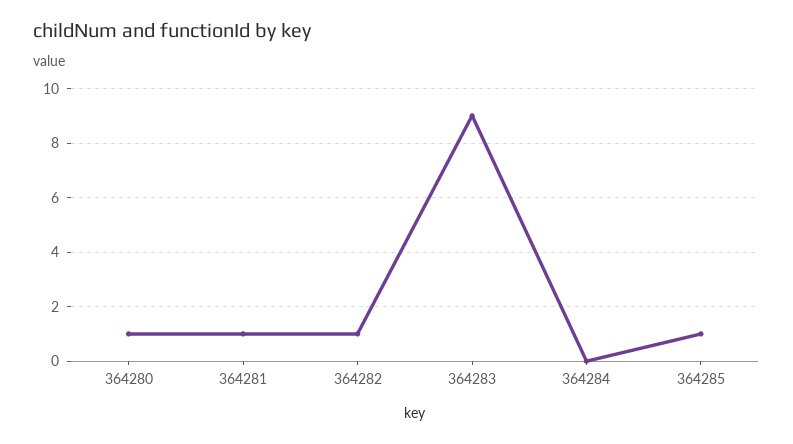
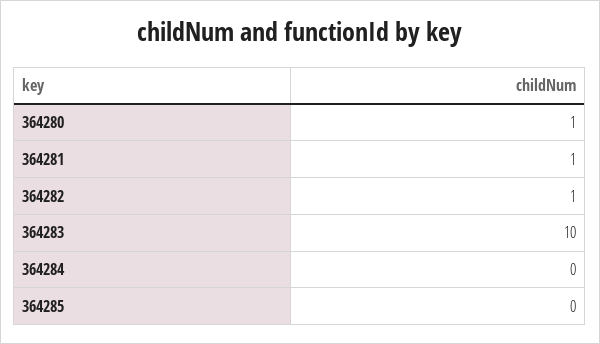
  {
    "364280": 1,
    "364281": 1,
    "364282": 1,
-   "364283": 9,
+   "364283": 10,
    "364284": 0,
-   "364285": 1
+   "364285": 0
  }

